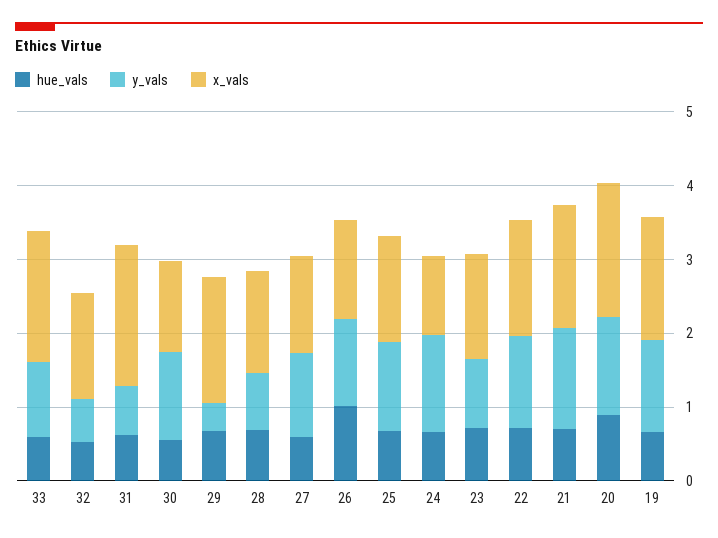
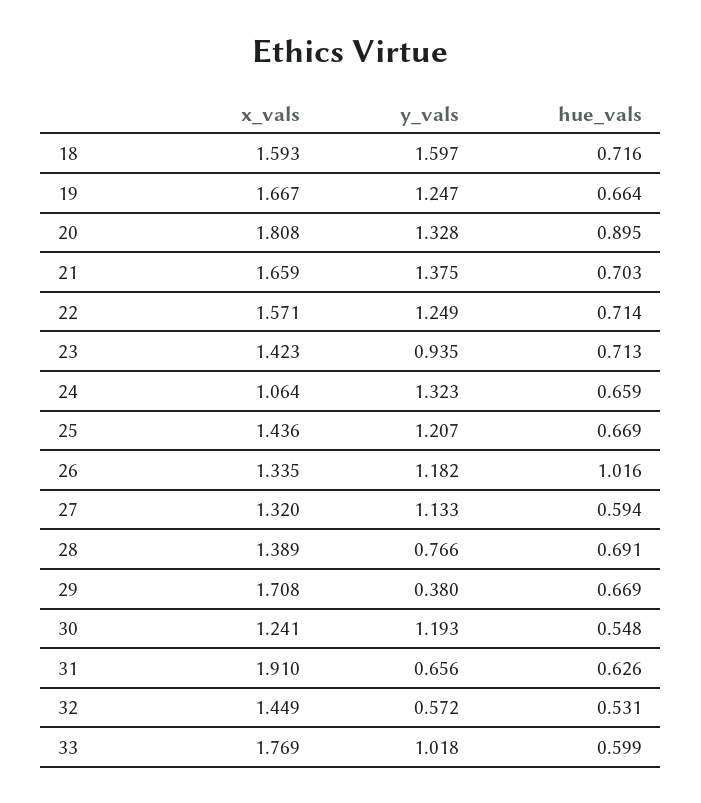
  {
    "hue_vals": {
      "33": 0.599,
      "32": 0.531,
      "31": 0.626,
      "30": 0.548,
      "29": 0.669,
      "28": 0.691,
      "27": 0.594,
      "26": 1.016,
      "25": 0.669,
      "24": 0.659,
      "23": 0.713,
      "22": 0.714,
      "21": 0.703,
      "20": 0.895,
-     "19": 0.664
+     "19": 0.664,
+     "18": 0.716
    },
    "y_vals": {
      "33": 1.018,
      "32": 0.572,
      "31": 0.656,
      "30": 1.193,
      "29": 0.38,
      "28": 0.766,
      "27": 1.133,
      "26": 1.182,
      "25": 1.207,
      "24": 1.323,
      "23": 0.935,
      "22": 1.249,
      "21": 1.375,
      "20": 1.328,
-     "19": 1.247
+     "19": 1.247,
+     "18": 1.597
    },
    "x_vals": {
      "33": 1.769,
      "32": 1.449,
      "31": 1.91,
      "30": 1.241,
      "29": 1.708,
      "28": 1.389,
      "27": 1.32,
      "26": 1.335,
      "25": 1.436,
      "24": 1.064,
      "23": 1.423,
      "22": 1.571,
      "21": 1.659,
      "20": 1.808,
-     "19": 1.667
+     "19": 1.667,
+     "18": 1.593
    }
  }

